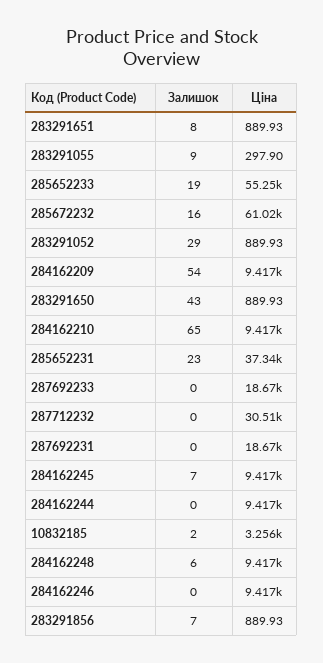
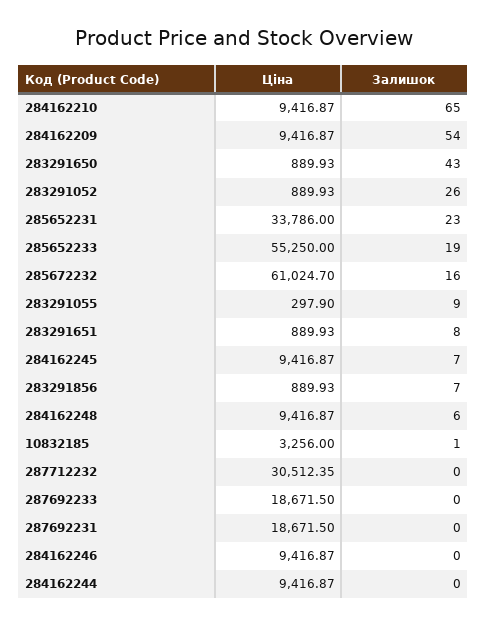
  {
    "Залишок": {
      "283291651": 8,
      "283291055": 9,
      "285652233": 19,
      "285672232": 16,
-     "283291052": 29,
+     "283291052": 26,
      "284162209": 54,
      "283291650": 43,
      "284162210": 65,
      "285652231": 23,
      "287692233": 0,
      "287712232": 0,
      "287692231": 0,
      "284162245": 7,
      "284162244": 0,
-     "10832185": 2,
+     "10832185": 1,
      "284162248": 6,
      "284162246": 0,
      "283291856": 7
    },
    "Ціна": {
      "283291651": 889.93,
      "283291055": 297.9,
      "285652233": 55250,
      "285672232": 61024.7,
      "283291052": 889.93,
      "284162209": 9416.87,
      "283291650": 889.93,
      "284162210": 9416.87,
-     "285652231": 37340,
+     "285652231": 33786,
      "287692233": 18671.5,
      "287712232": 30512.35,
      "287692231": 18671.5,
      "284162245": 9416.87,
      "284162244": 9416.87,
      "10832185": 3256,
      "284162248": 9416.87,
      "284162246": 9416.87,
      "283291856": 889.93
    }
  }

